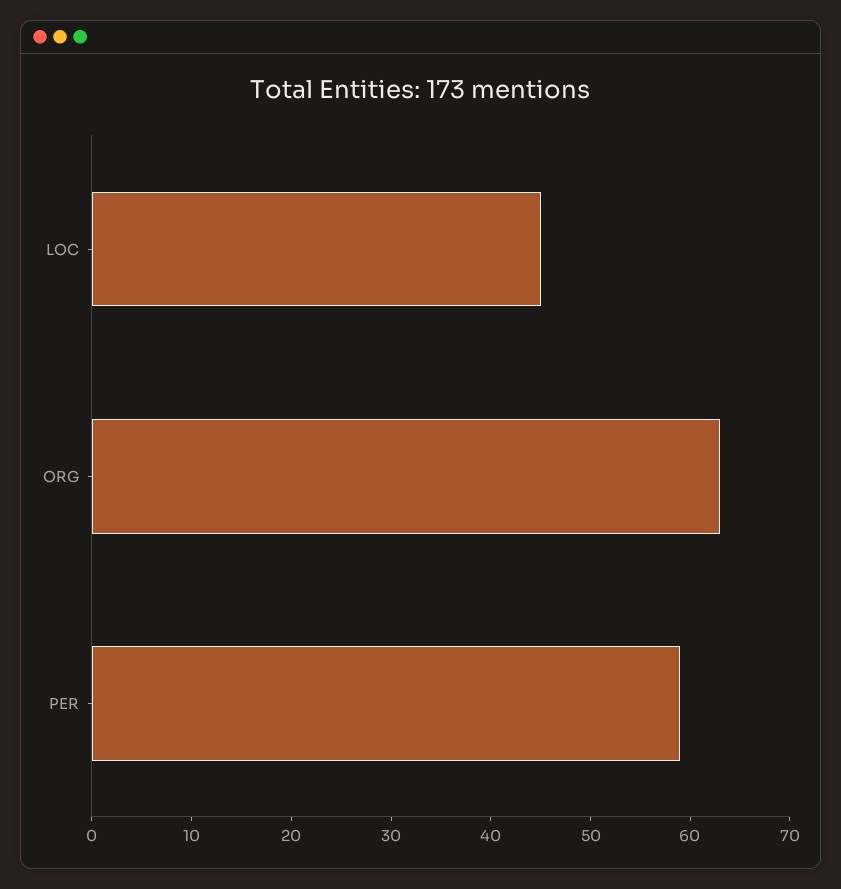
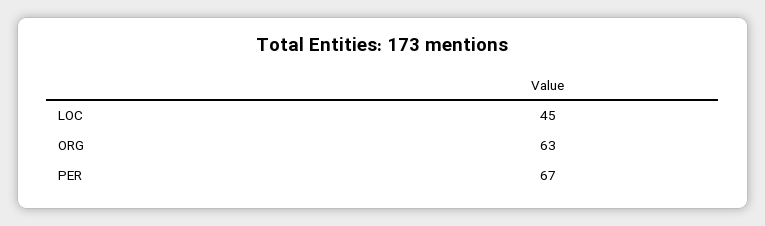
  {
    "LOC": 45,
    "ORG": 63,
-   "PER": 59
+   "PER": 67
  }

